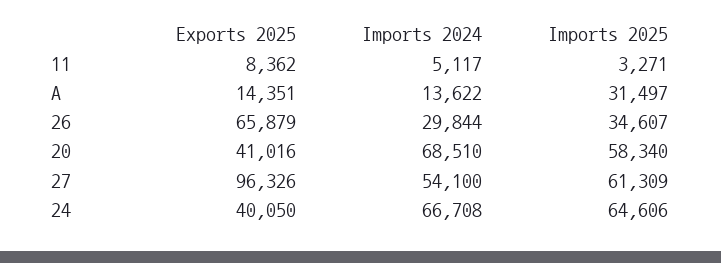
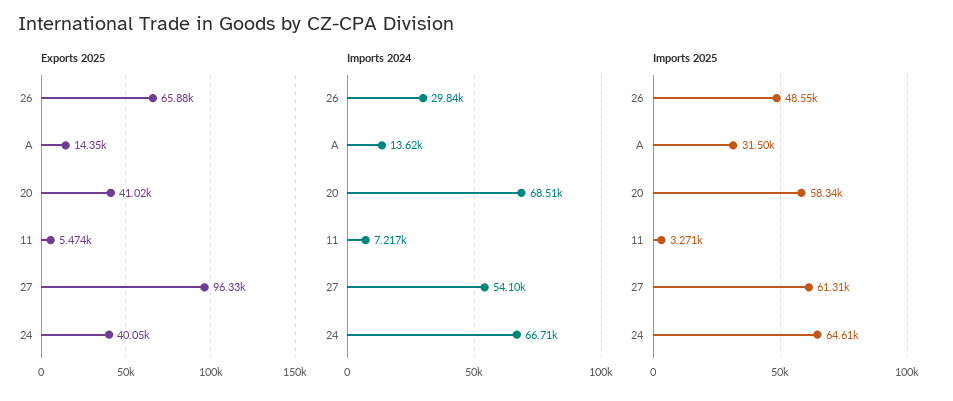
  {
    "Exports 2025": {
-     "11": 8362,
+     "11": 5474,
      "A": 14351,
      "26": 65879,
      "20": 41016,
      "27": 96326,
      "24": 40050
    },
    "Imports 2024": {
-     "11": 5117,
+     "11": 7217,
      "A": 13622,
      "26": 29844,
      "20": 68510,
      "27": 54100,
      "24": 66708
    },
    "Imports 2025": {
      "11": 3271,
      "A": 31497,
-     "26": 34607,
+     "26": 48550,
      "20": 58340,
      "27": 61309,
      "24": 64606
    }
  }

